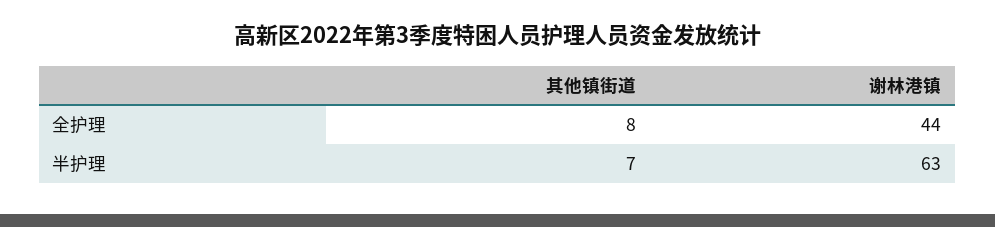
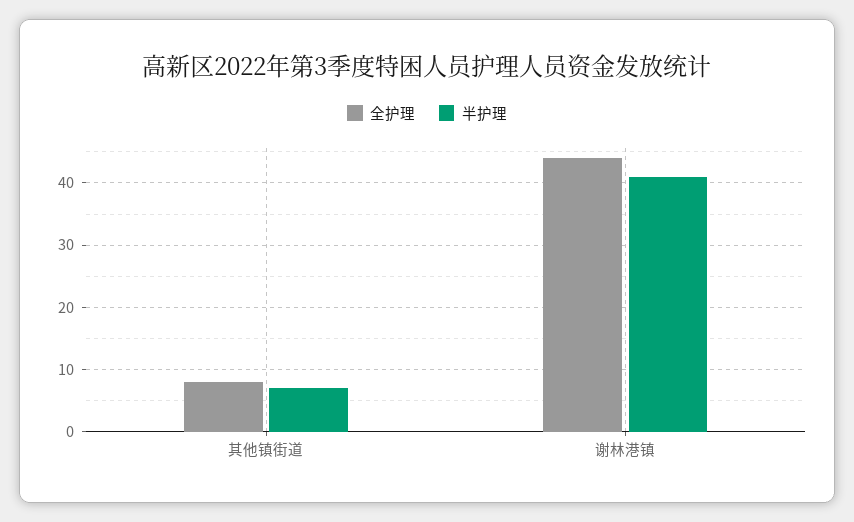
  {
    "全护理": {
      "其他镇街道": 8,
      "谢林港镇": 44
    },
    "半护理": {
      "其他镇街道": 7,
-     "谢林港镇": 63
+     "谢林港镇": 41
    }
  }

